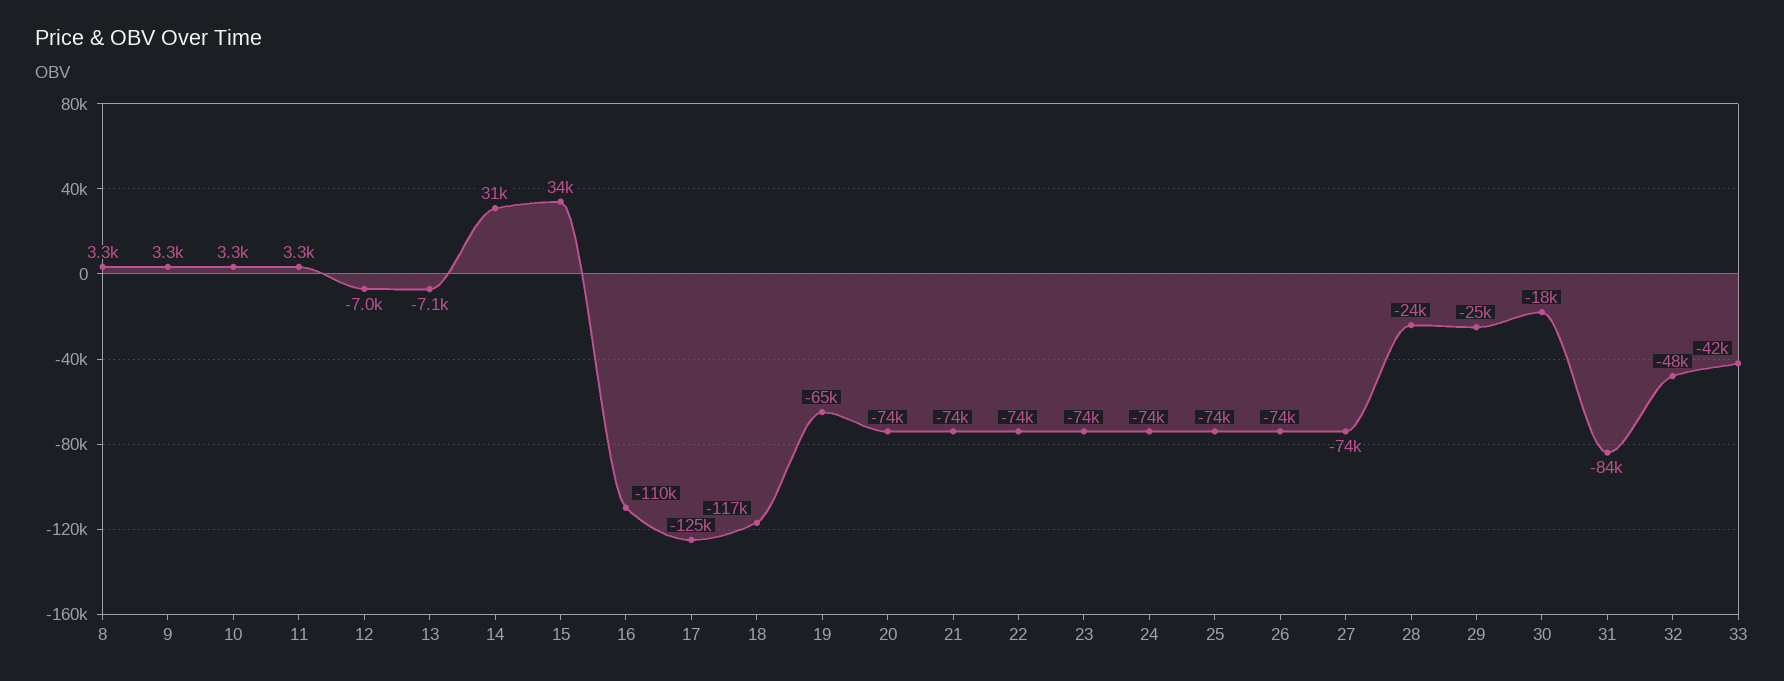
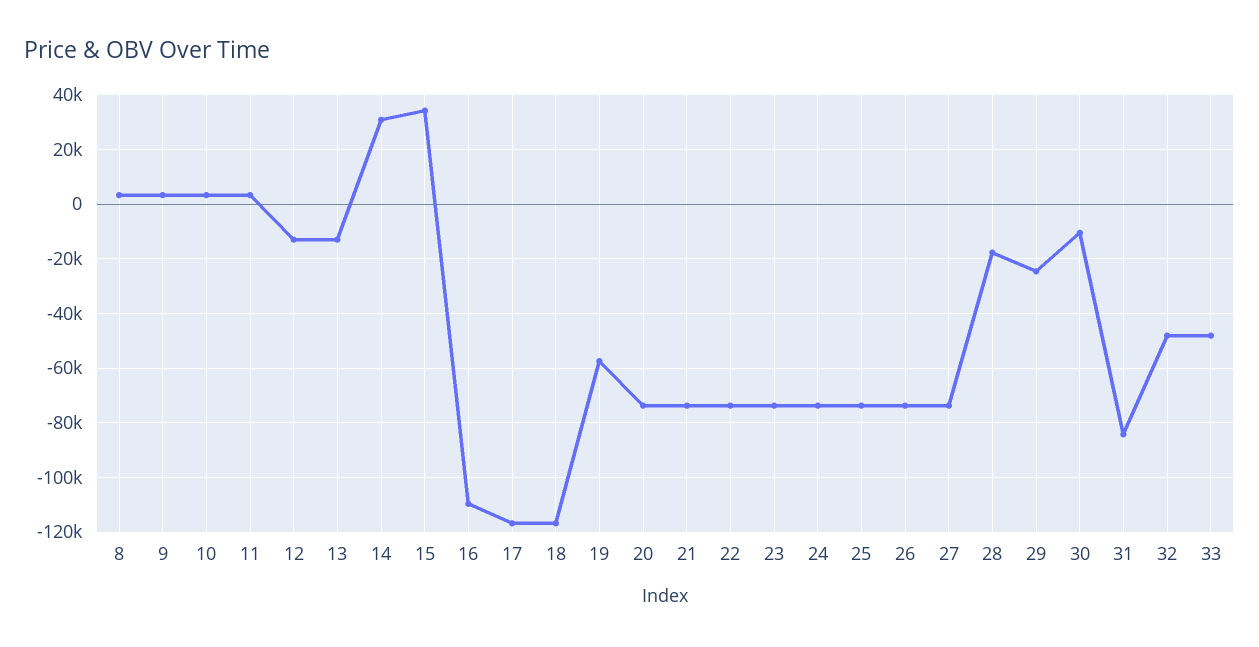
  {
    "8": 3300,
    "9": 3300,
    "10": 3300,
    "11": 3300,
-   "12": -7000,
+   "12": -12500,
-   "13": -7100,
+   "13": -12500,
    "14": 31000,
    "15": 34000,
    "16": -110000,
-   "17": -125000,
+   "17": -117500,
    "18": -117000,
-   "19": -65000,
+   "19": -57500,
    "20": -74000,
    "21": -74000,
    "22": -74000,
    "23": -74000,
    "24": -74000,
    "25": -74000,
    "26": -74000,
    "27": -74000,
-   "28": -24000,
+   "28": -17500,
    "29": -25000,
-   "30": -18000,
+   "30": -10000,
    "31": -84000,
    "32": -48000,
-   "33": -42000
+   "33": -47500
  }

